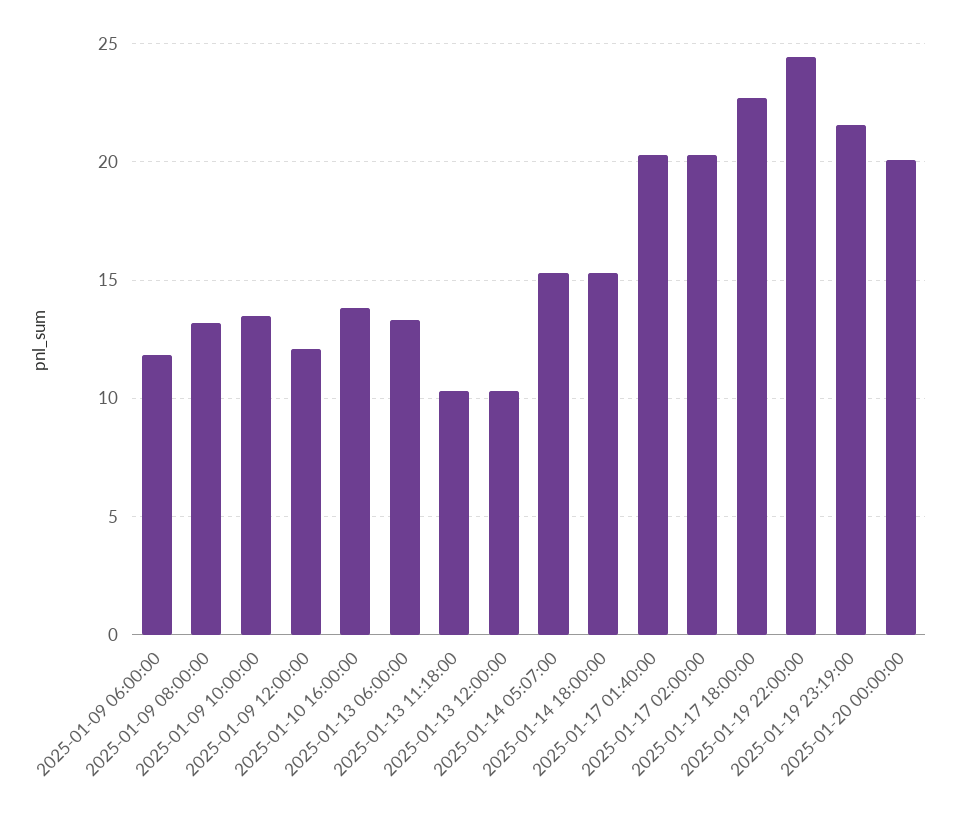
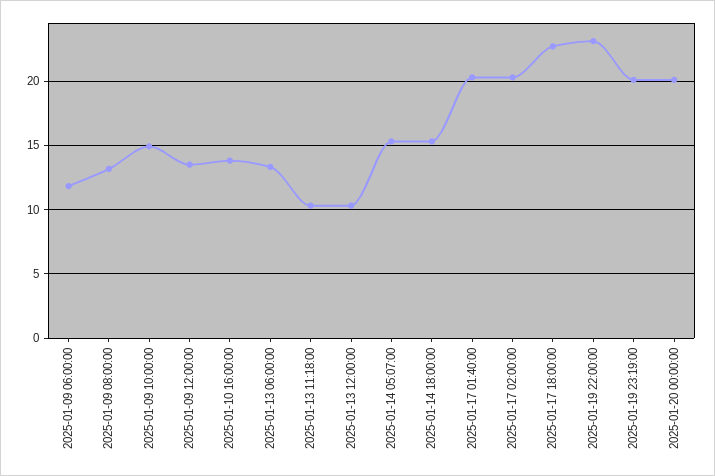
  {
    "2025-01-09 06:00:00": 12,
    "2025-01-09 08:00:00": 13,
-   "2025-01-09 10:00:00": 13.5,
+   "2025-01-09 10:00:00": 15,
-   "2025-01-09 12:00:00": 12,
+   "2025-01-09 12:00:00": 13.5,
    "2025-01-10 16:00:00": 14,
    "2025-01-13 06:00:00": 13.5,
    "2025-01-13 11:18:00": 10.5,
    "2025-01-13 12:00:00": 10.5,
    "2025-01-14 05:07:00": 15.5,
    "2025-01-14 18:00:00": 15.5,
    "2025-01-17 01:40:00": 20.5,
    "2025-01-17 02:00:00": 20.5,
    "2025-01-17 18:00:00": 22.5,
-   "2025-01-19 22:00:00": 24.5,
+   "2025-01-19 22:00:00": 23,
-   "2025-01-19 23:19:00": 21.5,
+   "2025-01-19 23:19:00": 20,
    "2025-01-20 00:00:00": 20
  }

